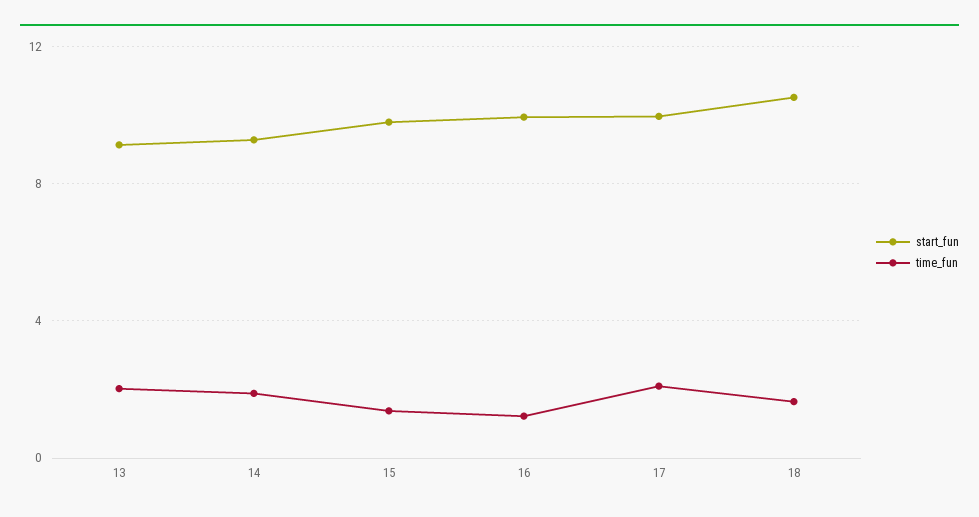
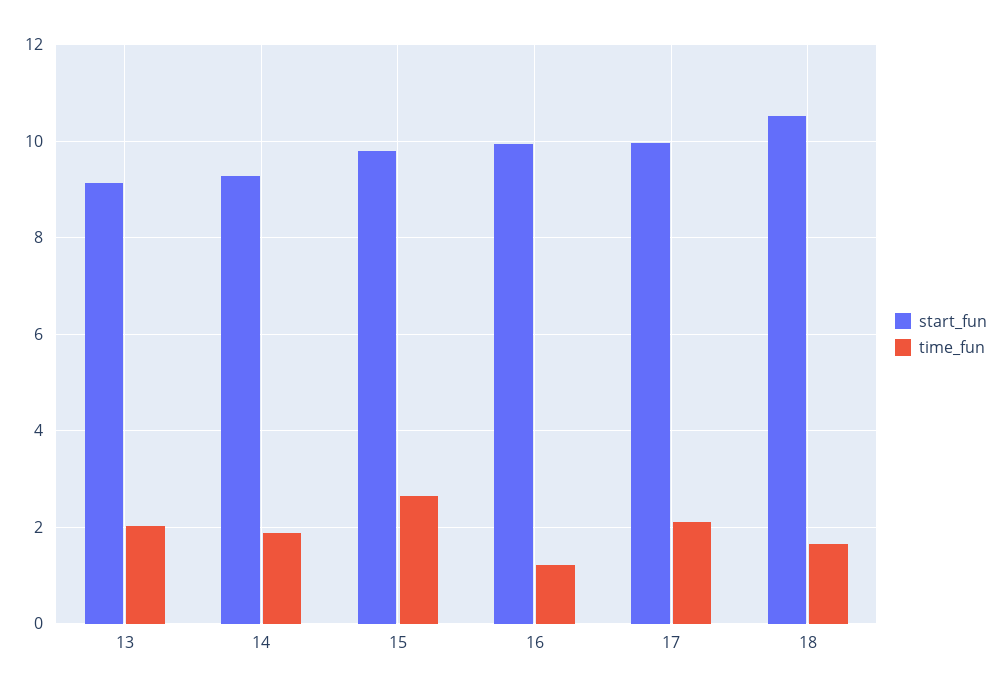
  {
    "start_fun": {
      "13": 9.2,
      "14": 9.2,
      "15": 9.8,
      "16": 10,
      "17": 10,
      "18": 10.6
    },
    "time_fun": {
      "13": 2,
      "14": 1.8,
-     "15": 1.5,
+     "15": 2.6,
      "16": 1.2,
      "17": 2,
      "18": 1.6
    }
  }

